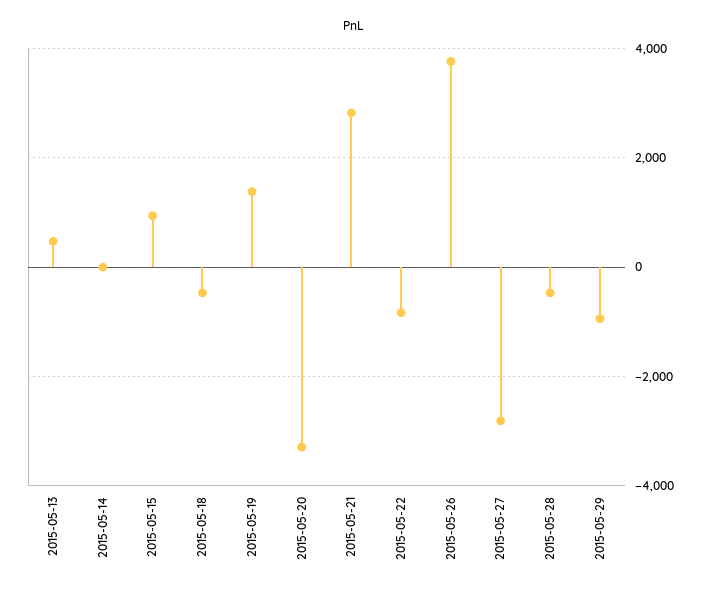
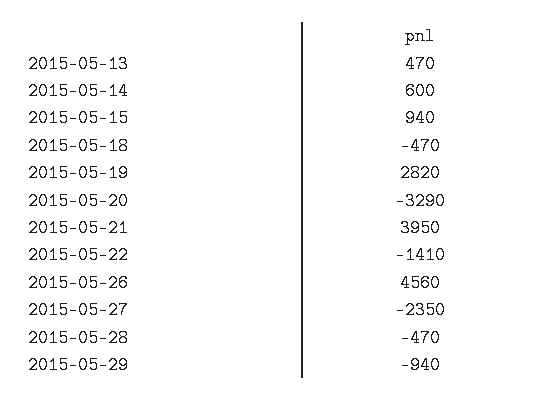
  {
    "2015-05-13": 470,
-   "2015-05-14": 0,
+   "2015-05-14": 600,
    "2015-05-15": 940,
    "2015-05-18": -470,
-   "2015-05-19": 1400,
+   "2015-05-19": 2820,
    "2015-05-20": -3290,
-   "2015-05-21": 2800,
+   "2015-05-21": 3950,
-   "2015-05-22": -800,
+   "2015-05-22": -1410,
-   "2015-05-26": 3800,
+   "2015-05-26": 4560,
-   "2015-05-27": -2800,
+   "2015-05-27": -2350,
    "2015-05-28": -470,
    "2015-05-29": -940
  }

